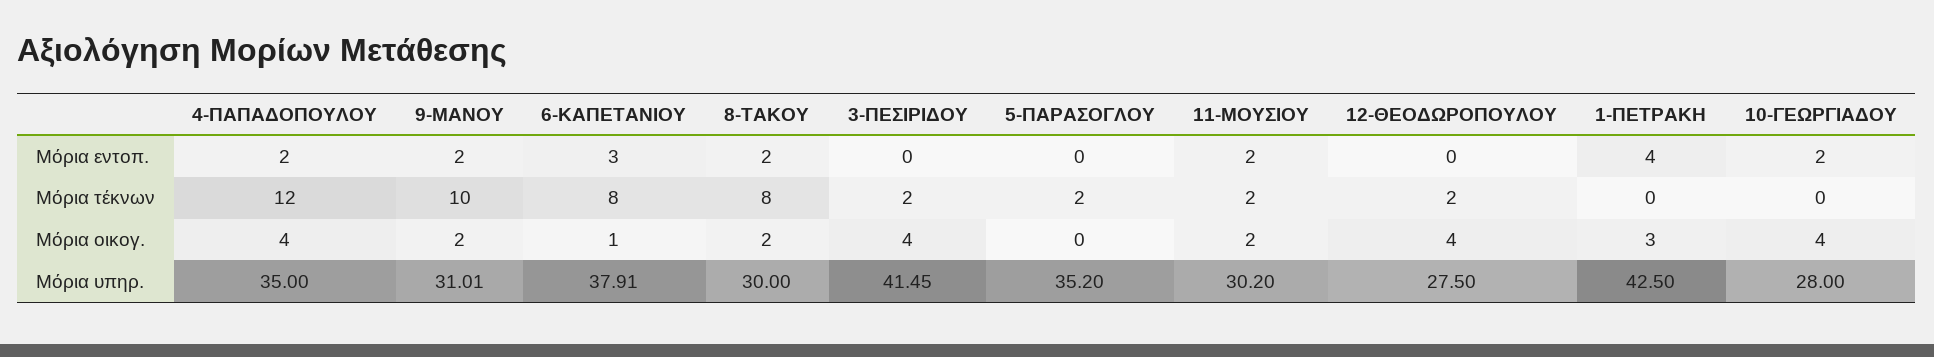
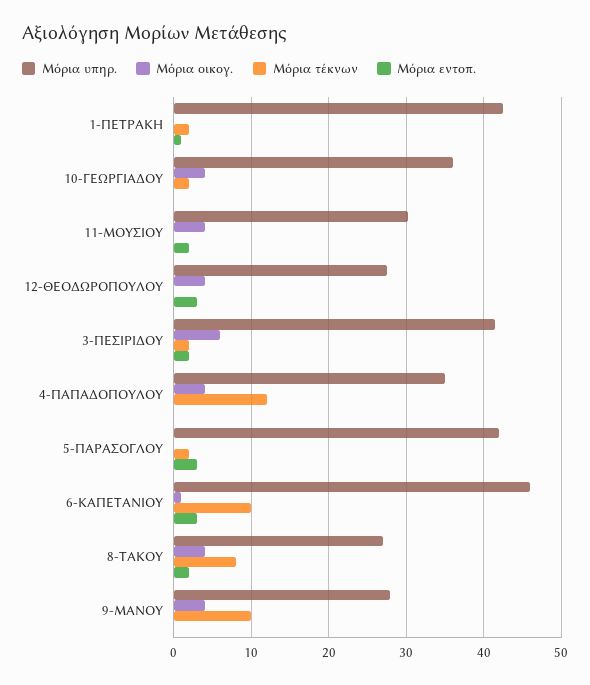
  {
    "Μόρια εντοπ.": {
-     "4-ΠΑΠΑΔΟΠΟΥΛΟΥ": 2,
+     "4-ΠΑΠΑΔΟΠΟΥΛΟΥ": 0,
-     "9-ΜΑΝΟΥ": 2,
+     "9-ΜΑΝΟΥ": 0,
      "6-ΚΑΠΕΤΑΝΙΟΥ": 3,
      "8-ΤΑΚΟΥ": 2,
-     "3-ΠΕΣΙΡΙΔΟΥ": 0,
+     "3-ΠΕΣΙΡΙΔΟΥ": 2,
-     "5-ΠΑΡΑΣΟΓΛΟΥ": 0,
+     "5-ΠΑΡΑΣΟΓΛΟΥ": 3,
      "11-ΜΟΥΣΙΟΥ": 2,
-     "12-ΘΕΟΔΩΡΟΠΟΥΛΟΥ": 0,
+     "12-ΘΕΟΔΩΡΟΠΟΥΛΟΥ": 3,
-     "1-ΠΕΤΡΑΚΗ": 4,
+     "1-ΠΕΤΡΑΚΗ": 1,
-     "10-ΓΕΩΡΓΙΑΔΟΥ": 2
+     "10-ΓΕΩΡΓΙΑΔΟΥ": 0
    },
    "Μόρια τέκνων": {
      "4-ΠΑΠΑΔΟΠΟΥΛΟΥ": 12,
      "9-ΜΑΝΟΥ": 10,
-     "6-ΚΑΠΕΤΑΝΙΟΥ": 8,
+     "6-ΚΑΠΕΤΑΝΙΟΥ": 10,
      "8-ΤΑΚΟΥ": 8,
      "3-ΠΕΣΙΡΙΔΟΥ": 2,
      "5-ΠΑΡΑΣΟΓΛΟΥ": 2,
-     "11-ΜΟΥΣΙΟΥ": 2,
+     "11-ΜΟΥΣΙΟΥ": 0,
-     "12-ΘΕΟΔΩΡΟΠΟΥΛΟΥ": 2,
+     "12-ΘΕΟΔΩΡΟΠΟΥΛΟΥ": 0,
-     "1-ΠΕΤΡΑΚΗ": 0,
+     "1-ΠΕΤΡΑΚΗ": 2,
-     "10-ΓΕΩΡΓΙΑΔΟΥ": 0
+     "10-ΓΕΩΡΓΙΑΔΟΥ": 2
    },
    "Μόρια οικογ.": {
      "4-ΠΑΠΑΔΟΠΟΥΛΟΥ": 4,
-     "9-ΜΑΝΟΥ": 2,
+     "9-ΜΑΝΟΥ": 4,
      "6-ΚΑΠΕΤΑΝΙΟΥ": 1,
-     "8-ΤΑΚΟΥ": 2,
+     "8-ΤΑΚΟΥ": 4,
-     "3-ΠΕΣΙΡΙΔΟΥ": 4,
+     "3-ΠΕΣΙΡΙΔΟΥ": 6,
      "5-ΠΑΡΑΣΟΓΛΟΥ": 0,
-     "11-ΜΟΥΣΙΟΥ": 2,
+     "11-ΜΟΥΣΙΟΥ": 4,
      "12-ΘΕΟΔΩΡΟΠΟΥΛΟΥ": 4,
-     "1-ΠΕΤΡΑΚΗ": 3,
+     "1-ΠΕΤΡΑΚΗ": 0,
      "10-ΓΕΩΡΓΙΑΔΟΥ": 4
    },
    "Μόρια υπηρ.": {
      "4-ΠΑΠΑΔΟΠΟΥΛΟΥ": 35,
-     "9-ΜΑΝΟΥ": 31.01,
+     "9-ΜΑΝΟΥ": 28,
-     "6-ΚΑΠΕΤΑΝΙΟΥ": 37.91,
+     "6-ΚΑΠΕΤΑΝΙΟΥ": 46,
-     "8-ΤΑΚΟΥ": 30,
+     "8-ΤΑΚΟΥ": 27,
      "3-ΠΕΣΙΡΙΔΟΥ": 41.45,
-     "5-ΠΑΡΑΣΟΓΛΟΥ": 35.2,
+     "5-ΠΑΡΑΣΟΓΛΟΥ": 42,
      "11-ΜΟΥΣΙΟΥ": 30.2,
      "12-ΘΕΟΔΩΡΟΠΟΥΛΟΥ": 27.5,
      "1-ΠΕΤΡΑΚΗ": 42.5,
-     "10-ΓΕΩΡΓΙΑΔΟΥ": 28
+     "10-ΓΕΩΡΓΙΑΔΟΥ": 36
    }
  }

